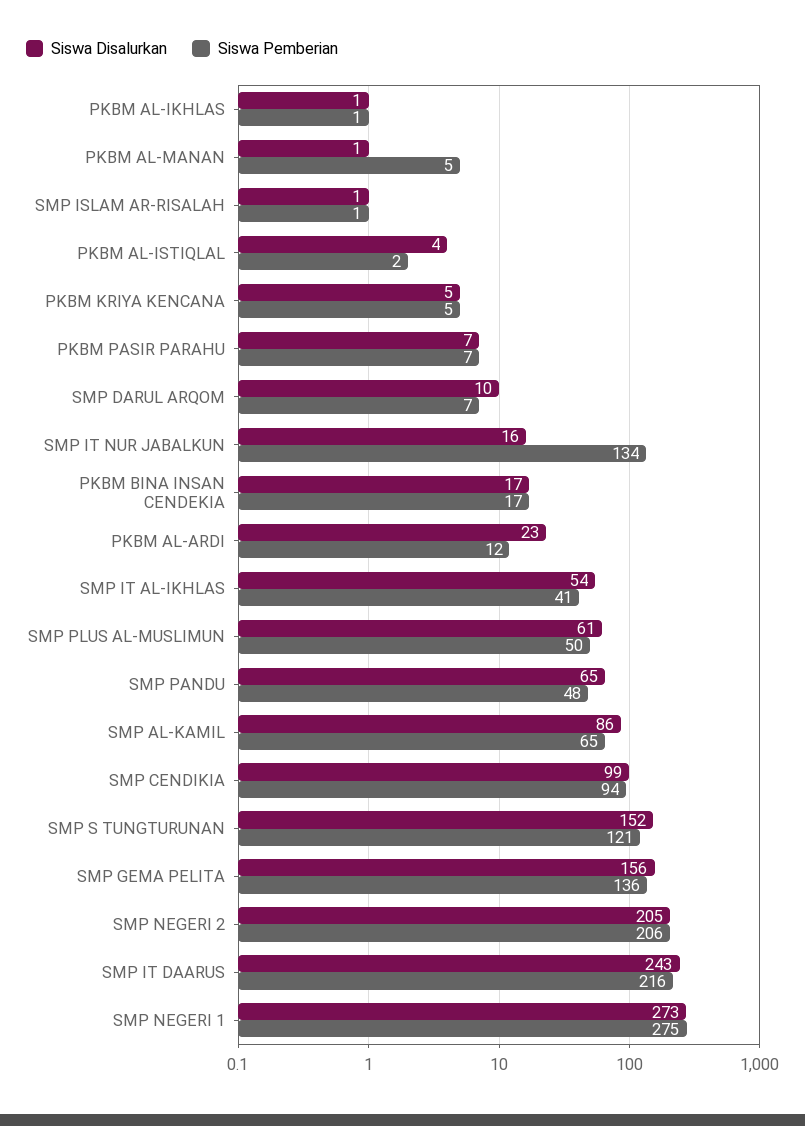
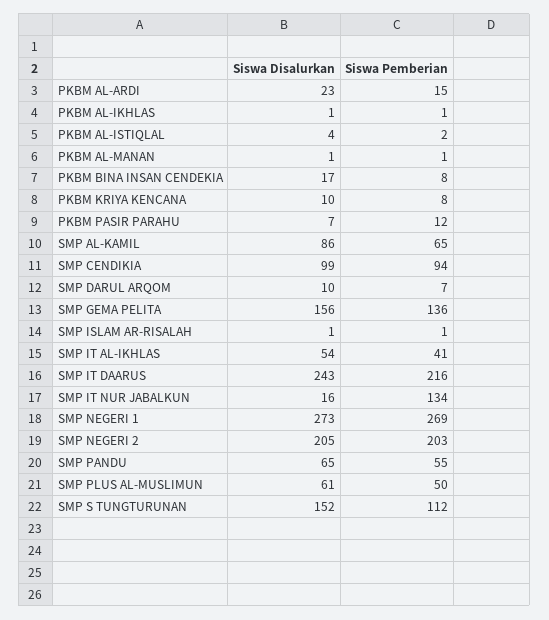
  {
    "Siswa Disalurkan": {
      "PKBM AL-IKHLAS": 1,
      "PKBM AL-MANAN": 1,
      "SMP ISLAM AR-RISALAH": 1,
      "PKBM AL-ISTIQLAL": 4,
-     "PKBM KRIYA KENCANA": 5,
+     "PKBM KRIYA KENCANA": 10,
      "PKBM PASIR PARAHU": 7,
      "SMP DARUL ARQOM": 10,
      "SMP IT NUR JABALKUN": 16,
      "PKBM BINA INSAN CENDEKIA": 17,
      "PKBM AL-ARDI": 23,
      "SMP IT AL-IKHLAS": 54,
      "SMP PLUS AL-MUSLIMUN": 61,
      "SMP PANDU": 65,
      "SMP AL-KAMIL": 86,
      "SMP CENDIKIA": 99,
      "SMP S TUNGTURUNAN": 152,
      "SMP GEMA PELITA": 156,
      "SMP NEGERI 2": 205,
      "SMP IT DAARUS": 243,
      "SMP NEGERI 1": 273
    },
    "Siswa Pemberian": {
      "PKBM AL-IKHLAS": 1,
-     "PKBM AL-MANAN": 5,
+     "PKBM AL-MANAN": 1,
      "SMP ISLAM AR-RISALAH": 1,
      "PKBM AL-ISTIQLAL": 2,
-     "PKBM KRIYA KENCANA": 5,
+     "PKBM KRIYA KENCANA": 8,
-     "PKBM PASIR PARAHU": 7,
+     "PKBM PASIR PARAHU": 12,
      "SMP DARUL ARQOM": 7,
      "SMP IT NUR JABALKUN": 134,
-     "PKBM BINA INSAN CENDEKIA": 17,
+     "PKBM BINA INSAN CENDEKIA": 8,
-     "PKBM AL-ARDI": 12,
+     "PKBM AL-ARDI": 15,
      "SMP IT AL-IKHLAS": 41,
      "SMP PLUS AL-MUSLIMUN": 50,
-     "SMP PANDU": 48,
+     "SMP PANDU": 55,
      "SMP AL-KAMIL": 65,
      "SMP CENDIKIA": 94,
-     "SMP S TUNGTURUNAN": 121,
+     "SMP S TUNGTURUNAN": 112,
      "SMP GEMA PELITA": 136,
-     "SMP NEGERI 2": 206,
+     "SMP NEGERI 2": 203,
      "SMP IT DAARUS": 216,
-     "SMP NEGERI 1": 275
+     "SMP NEGERI 1": 269
    }
  }

